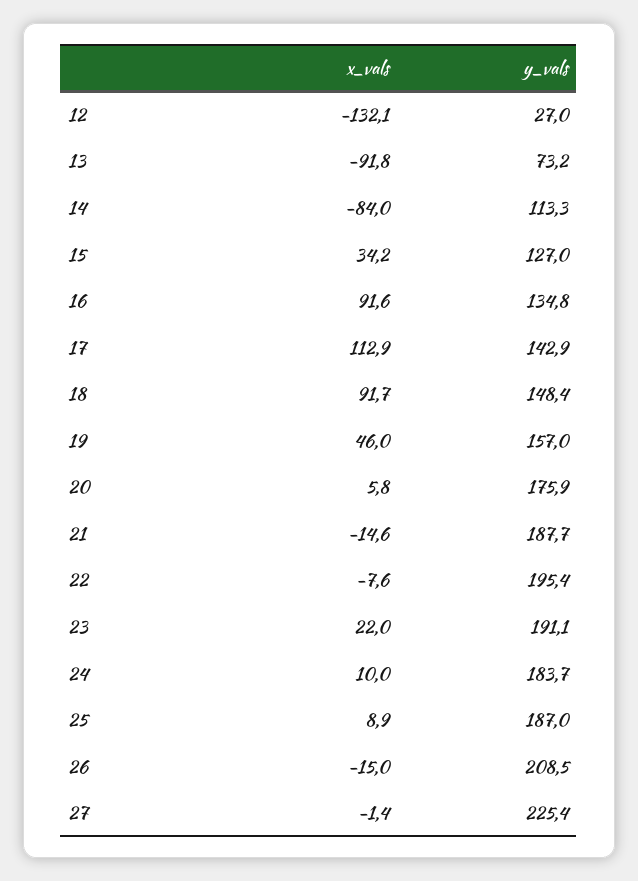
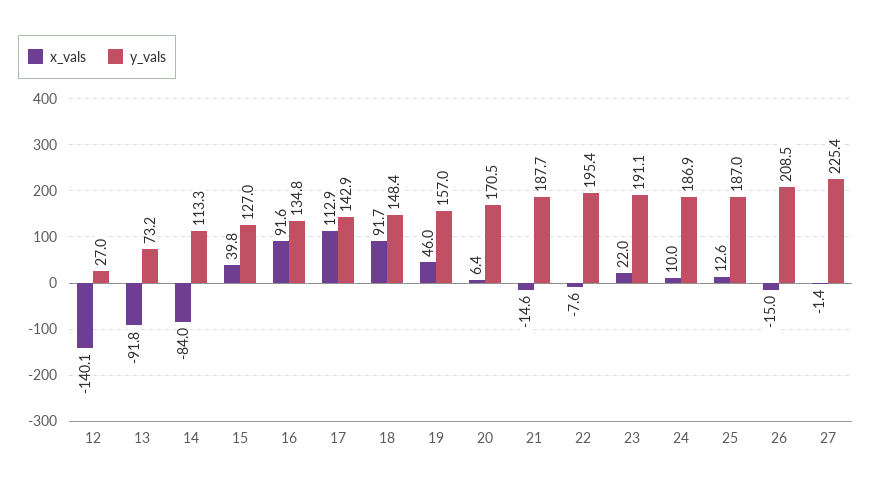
  {
    "x_vals": {
-     "12": -132.1,
+     "12": -140.1,
      "13": -91.8,
      "14": -84,
-     "15": 34.2,
+     "15": 39.8,
      "16": 91.6,
      "17": 112.9,
      "18": 91.7,
      "19": 46,
-     "20": 5.8,
+     "20": 6.4,
      "21": -14.6,
      "22": -7.6,
      "23": 22,
      "24": 10,
-     "25": 8.9,
+     "25": 12.6,
      "26": -15,
      "27": -1.4
    },
    "y_vals": {
      "12": 27,
      "13": 73.2,
      "14": 113.3,
      "15": 127,
      "16": 134.8,
      "17": 142.9,
      "18": 148.4,
      "19": 157,
-     "20": 175.9,
+     "20": 170.5,
      "21": 187.7,
      "22": 195.4,
      "23": 191.1,
-     "24": 183.7,
+     "24": 186.9,
      "25": 187,
      "26": 208.5,
      "27": 225.4
    }
  }

